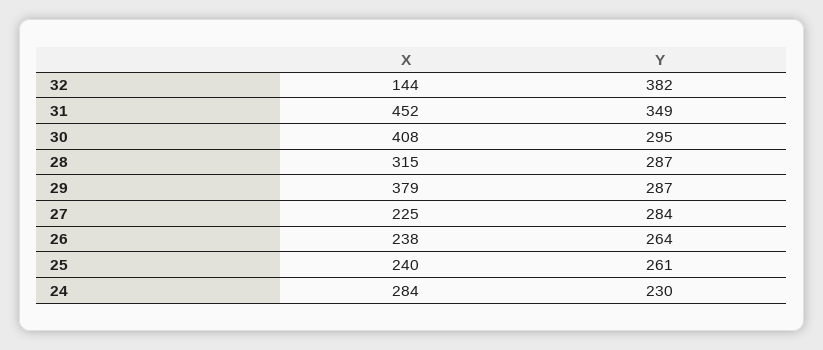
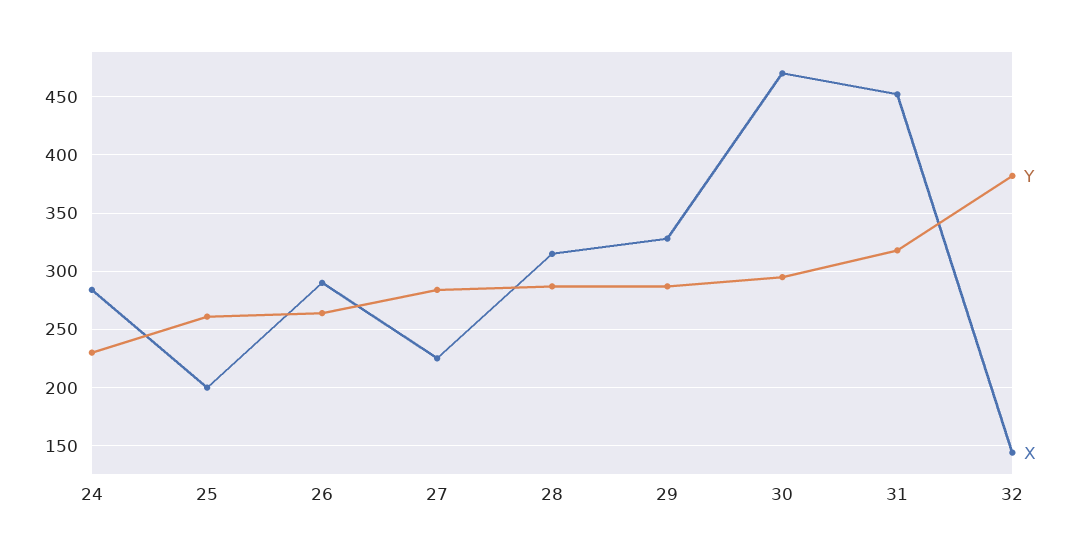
  {
    "X": {
      "32": 144,
      "31": 452,
-     "30": 408,
+     "30": 470,
      "28": 315,
-     "29": 379,
+     "29": 330,
      "27": 225,
-     "26": 238,
+     "26": 290,
-     "25": 240,
+     "25": 200,
      "24": 284
    },
    "Y": {
      "32": 382,
-     "31": 349,
+     "31": 320,
      "30": 295,
      "28": 287,
      "29": 287,
      "27": 284,
      "26": 264,
      "25": 261,
      "24": 230
    }
  }

